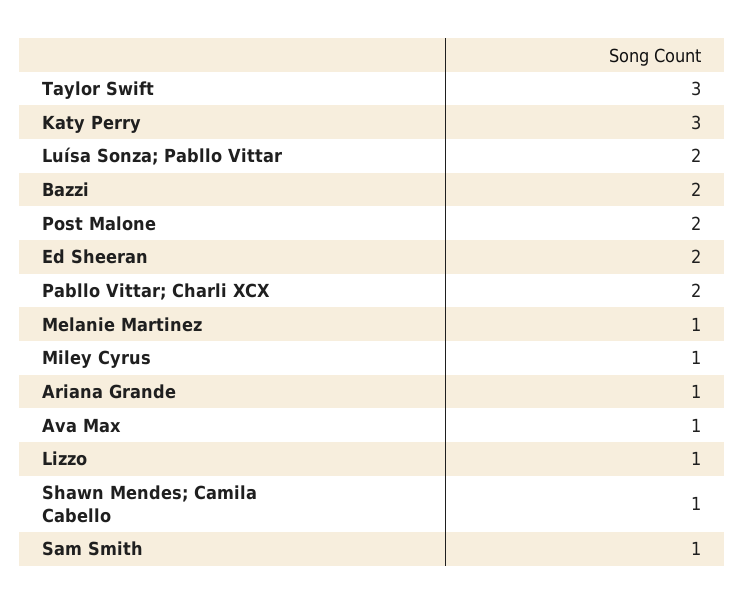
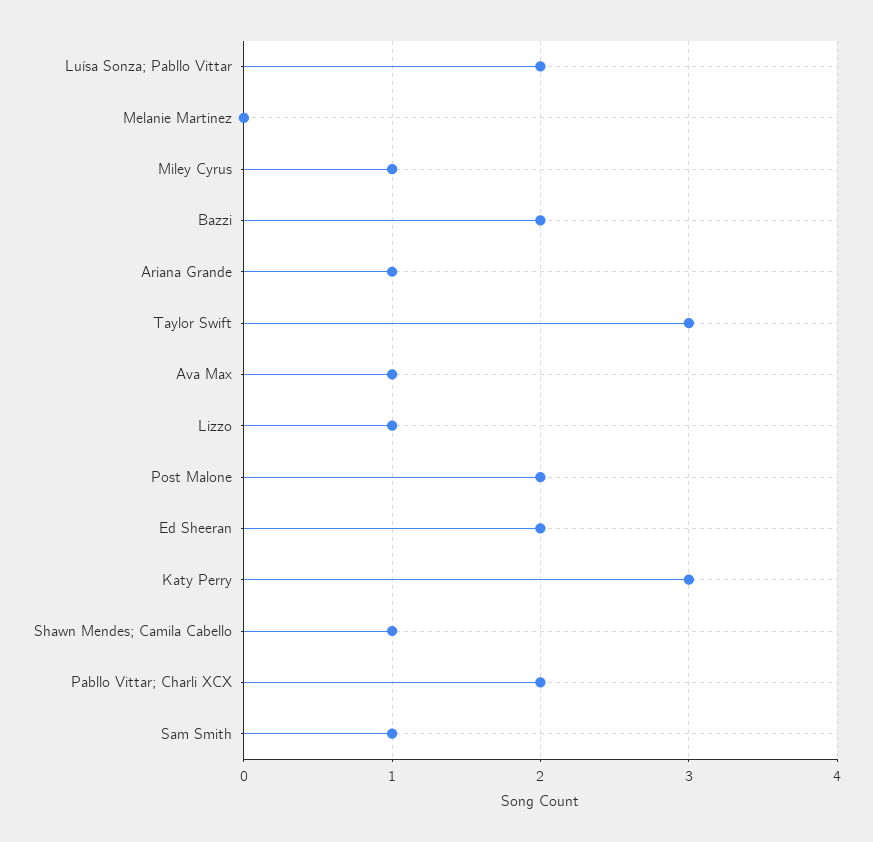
  {
    "Taylor Swift": 3,
    "Katy Perry": 3,
    "Luísa Sonza; Pabllo Vittar": 2,
    "Bazzi": 2,
    "Post Malone": 2,
    "Ed Sheeran": 2,
    "Pabllo Vittar; Charli XCX": 2,
-   "Melanie Martinez": 1,
+   "Melanie Martinez": 0,
    "Miley Cyrus": 1,
    "Ariana Grande": 1,
    "Ava Max": 1,
    "Lizzo": 1,
    "Shawn Mendes; Camila Cabello": 1,
    "Sam Smith": 1
  }

